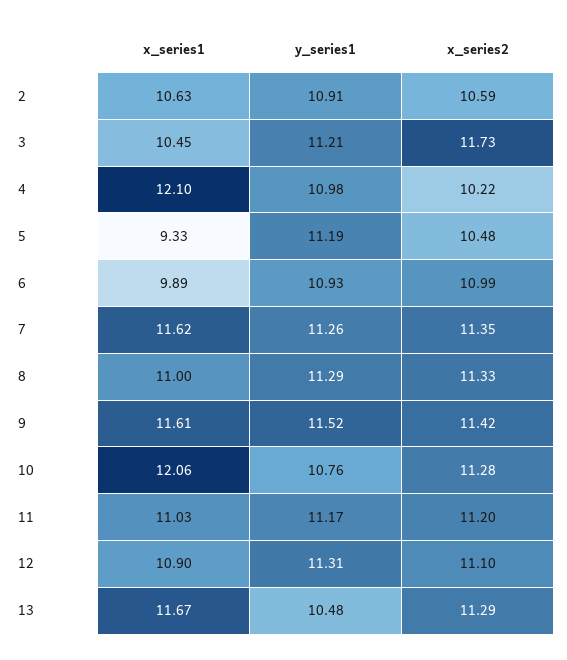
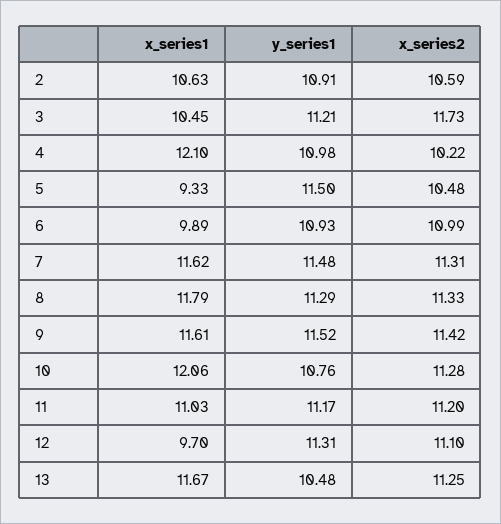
  {
    "x_series1": {
      "2": 10.63,
      "3": 10.45,
      "4": 12.1,
      "5": 9.33,
      "6": 9.89,
      "7": 11.62,
-     "8": 11,
+     "8": 11.79,
      "9": 11.61,
      "10": 12.06,
      "11": 11.03,
-     "12": 10.9,
+     "12": 9.7,
      "13": 11.67
    },
    "y_series1": {
      "2": 10.91,
      "3": 11.21,
      "4": 10.98,
-     "5": 11.19,
+     "5": 11.5,
      "6": 10.93,
-     "7": 11.26,
+     "7": 11.48,
      "8": 11.29,
      "9": 11.52,
      "10": 10.76,
      "11": 11.17,
      "12": 11.31,
      "13": 10.48
    },
    "x_series2": {
      "2": 10.59,
      "3": 11.73,
      "4": 10.22,
      "5": 10.48,
      "6": 10.99,
-     "7": 11.35,
+     "7": 11.31,
      "8": 11.33,
      "9": 11.42,
      "10": 11.28,
      "11": 11.2,
      "12": 11.1,
-     "13": 11.29
+     "13": 11.25
    }
  }

